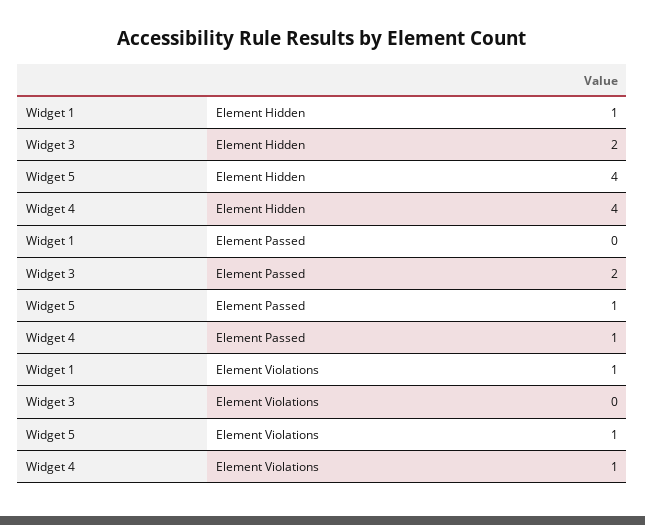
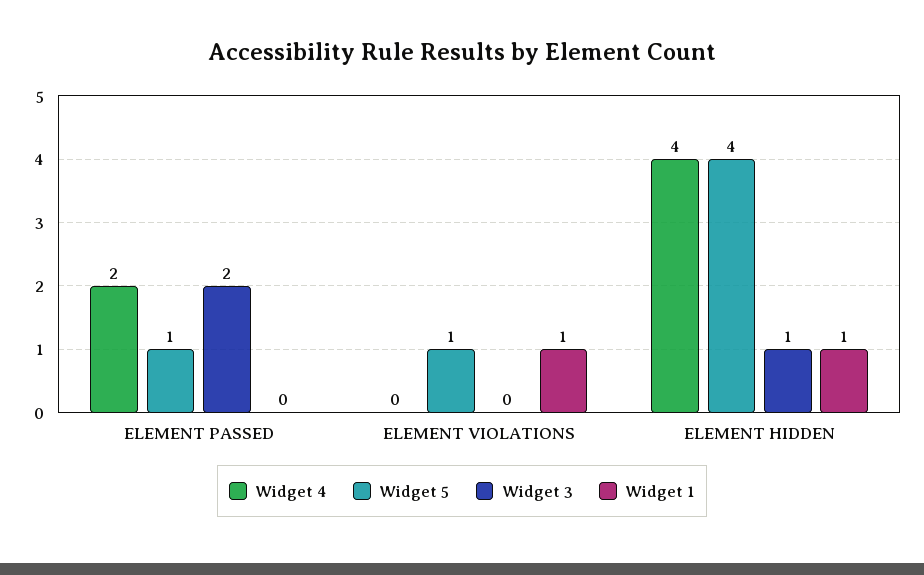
  {
    "Widget 1": {
      "Element Hidden": 1,
      "Element Passed": 0,
      "Element Violations": 1
    },
    "Widget 3": {
-     "Element Hidden": 2,
+     "Element Hidden": 1,
      "Element Passed": 2,
      "Element Violations": 0
    },
    "Widget 5": {
      "Element Hidden": 4,
      "Element Passed": 1,
      "Element Violations": 1
    },
    "Widget 4": {
      "Element Hidden": 4,
-     "Element Passed": 1,
+     "Element Passed": 2,
-     "Element Violations": 1
+     "Element Violations": 0
    }
  }

